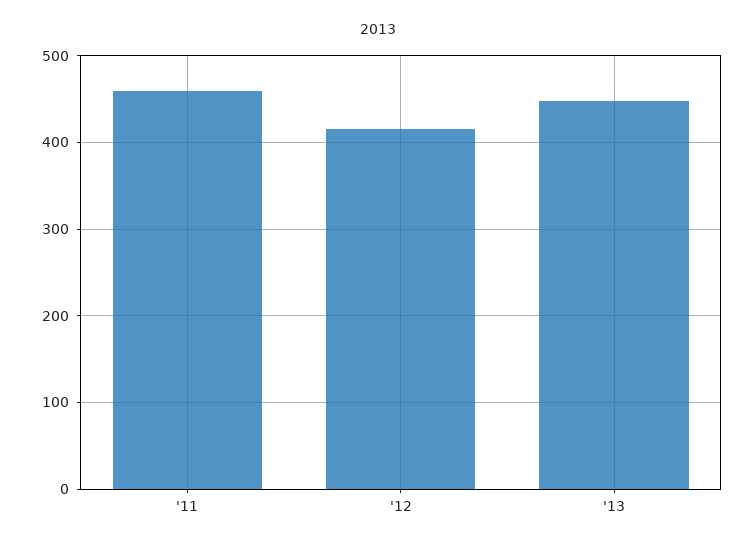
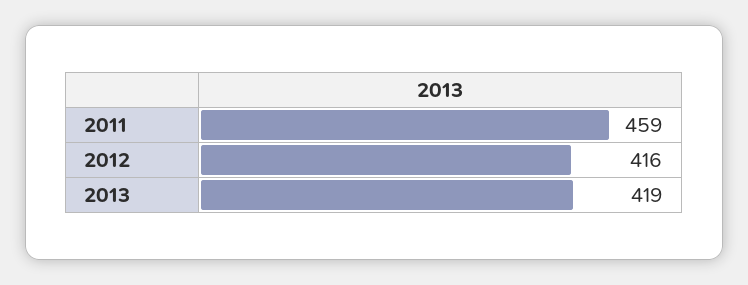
  {
    "'11": 459,
    "'12": 416,
-   "'13": 450
+   "'13": 419
  }

